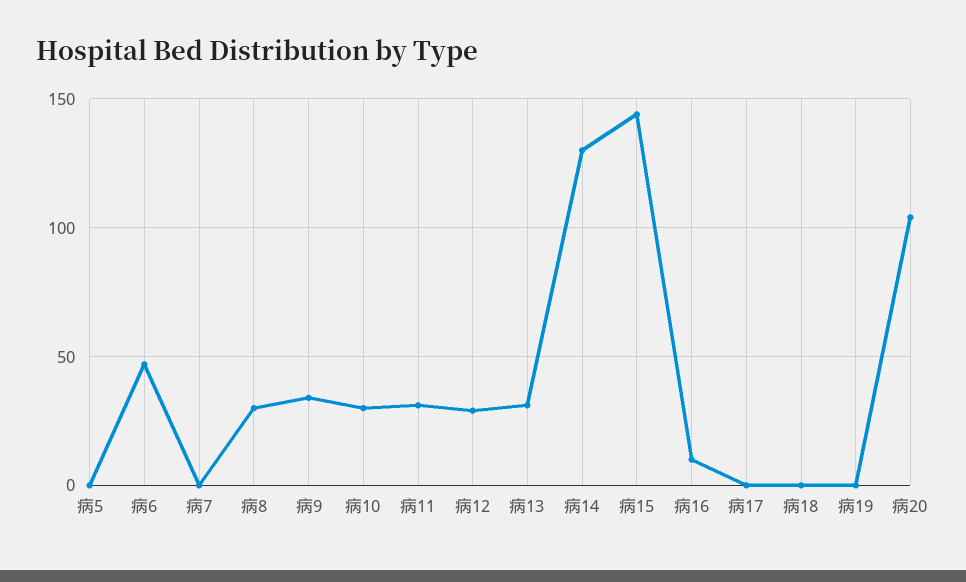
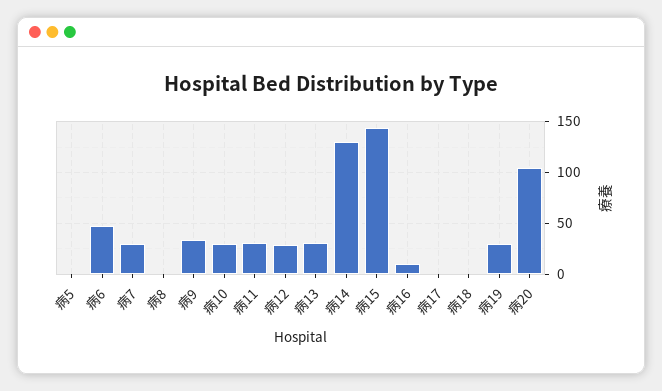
  {
    "病5": 0,
    "病6": 45,
-   "病7": 0,
+   "病7": 30,
-   "病8": 30,
+   "病8": 0,
    "病9": 35,
    "病10": 30,
    "病11": 30,
    "病12": 30,
    "病13": 30,
    "病14": 130,
    "病15": 145,
    "病16": 10,
    "病17": 0,
    "病18": 0,
-   "病19": 0,
+   "病19": 30,
    "病20": 105
  }

